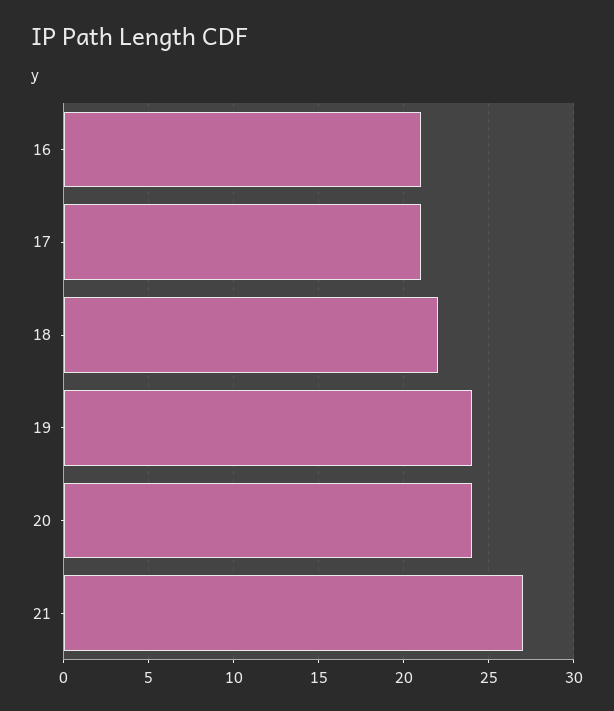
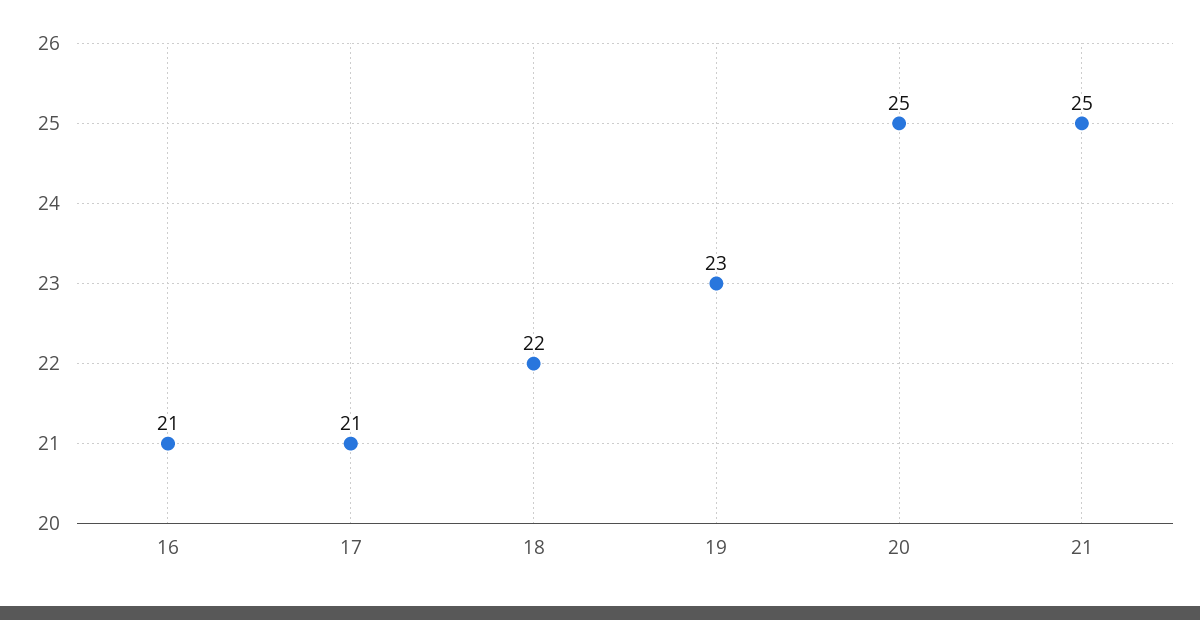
  {
    "16": 21,
    "17": 21,
    "18": 22,
-   "19": 24,
+   "19": 23,
-   "20": 24,
+   "20": 25,
-   "21": 27
+   "21": 25
  }

